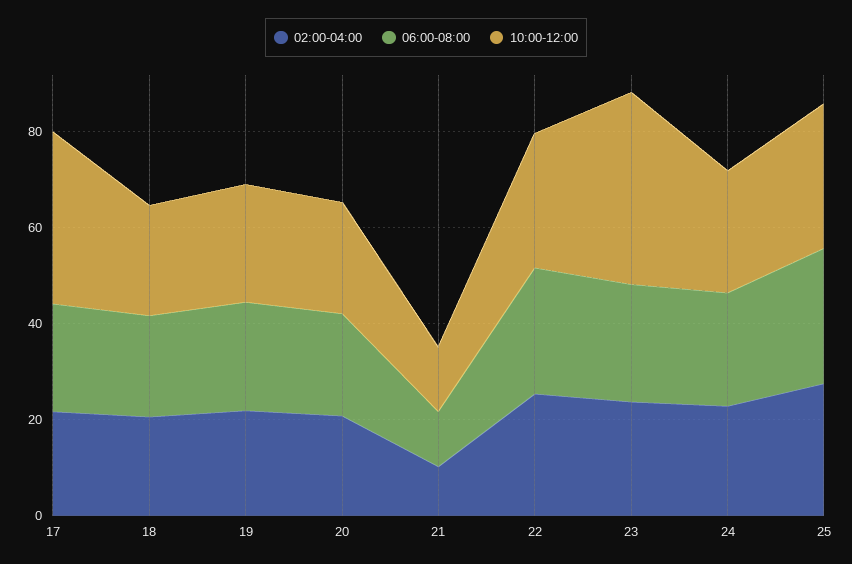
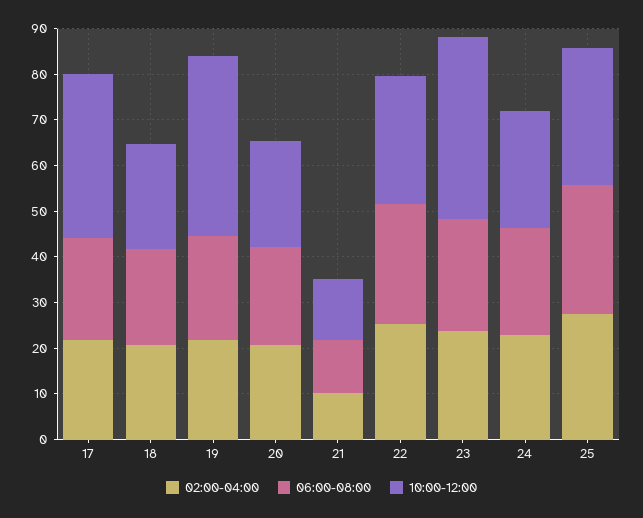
  {
    "02:00-04:00": {
      "17": 22,
      "18": 20,
      "19": 22,
      "20": 20,
      "21": 10,
      "22": 26,
      "23": 24,
      "24": 22,
      "25": 28
    },
    "06:00-08:00": {
      "17": 22,
      "18": 22,
      "19": 22,
      "20": 22,
      "21": 12,
      "22": 26,
      "23": 24,
      "24": 24,
      "25": 28
    },
    "10:00-12:00": {
      "17": 36,
      "18": 24,
-     "19": 25,
+     "19": 40,
      "20": 24,
      "21": 14,
      "22": 28,
      "23": 40,
      "24": 26,
      "25": 30
    }
  }

